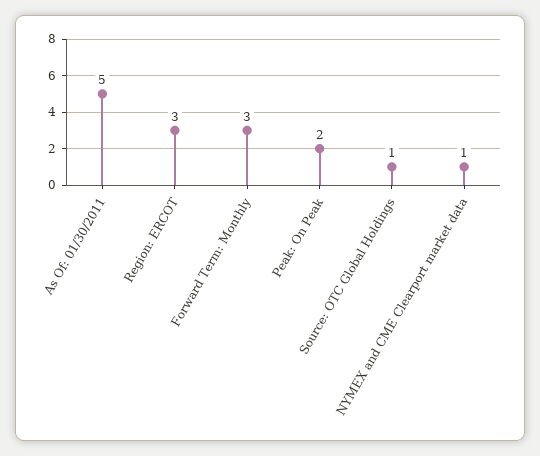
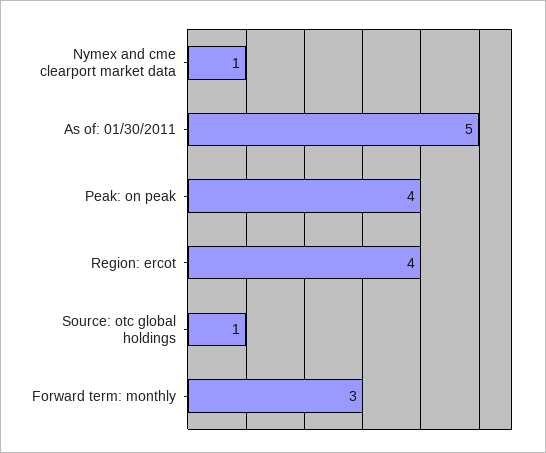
  {
    "As Of: 01/30/2011": 5,
-   "Region: ERCOT": 3,
+   "Region: ERCOT": 4,
    "Forward Term: Monthly": 3,
-   "Peak: On Peak": 2,
+   "Peak: On Peak": 4,
    "Source: OTC Global Holdings": 1,
    "NYMEX and CME Clearport market data": 1
  }

